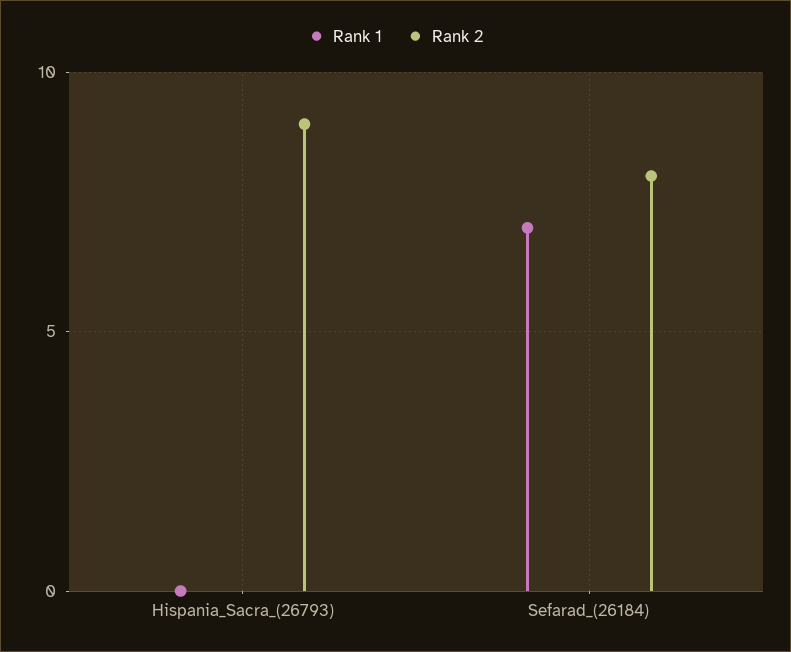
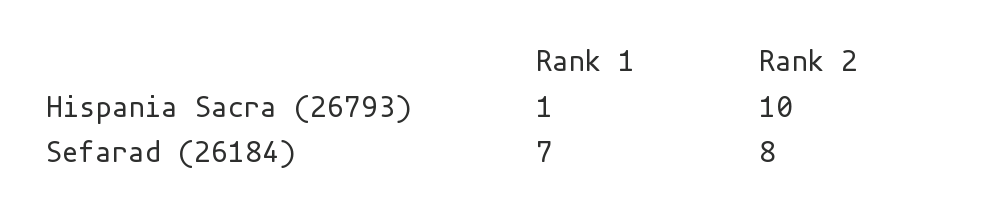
  {
    "Rank 1": {
-     "Hispania_Sacra_(26793)": 0,
+     "Hispania_Sacra_(26793)": 1,
      "Sefarad_(26184)": 7
    },
    "Rank 2": {
-     "Hispania_Sacra_(26793)": 9,
+     "Hispania_Sacra_(26793)": 10,
      "Sefarad_(26184)": 8
    }
  }

